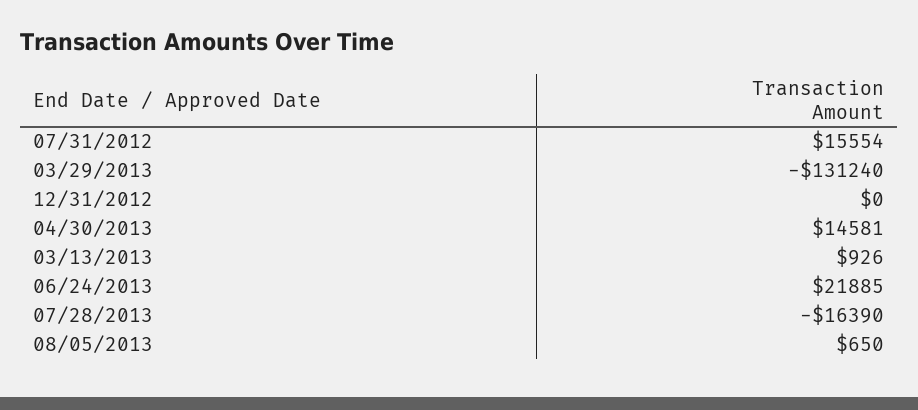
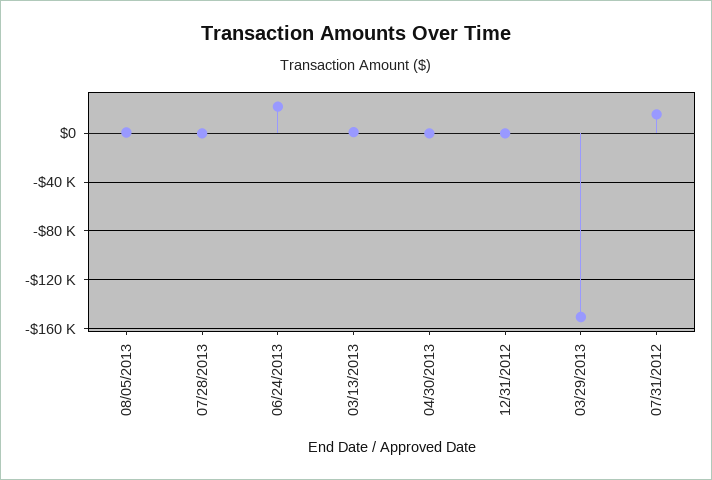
  {
    "07/31/2012": 15554,
-   "03/29/2013": -131240,
+   "03/29/2013": -150000,
    "12/31/2012": 0,
-   "04/30/2013": 14581,
+   "04/30/2013": 0,
    "03/13/2013": 926,
    "06/24/2013": 21885,
-   "07/28/2013": -16390,
+   "07/28/2013": 0,
    "08/05/2013": 650
  }

